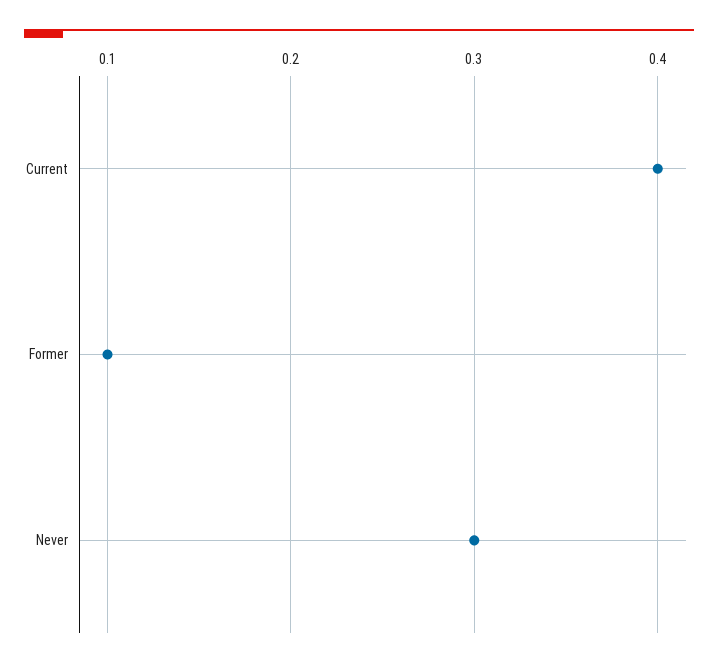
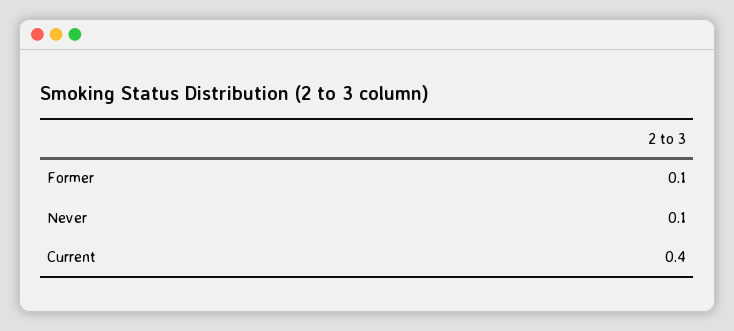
  {
    "Current": 0.4,
    "Former": 0.1,
-   "Never": 0.3
+   "Never": 0.1
  }

